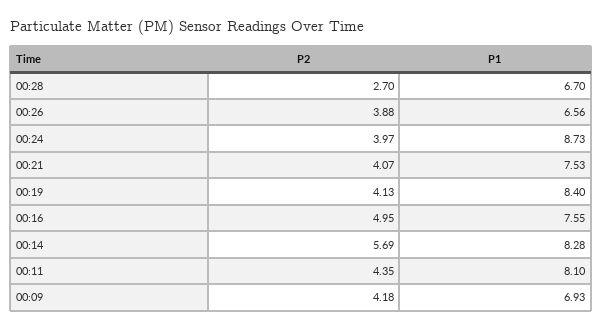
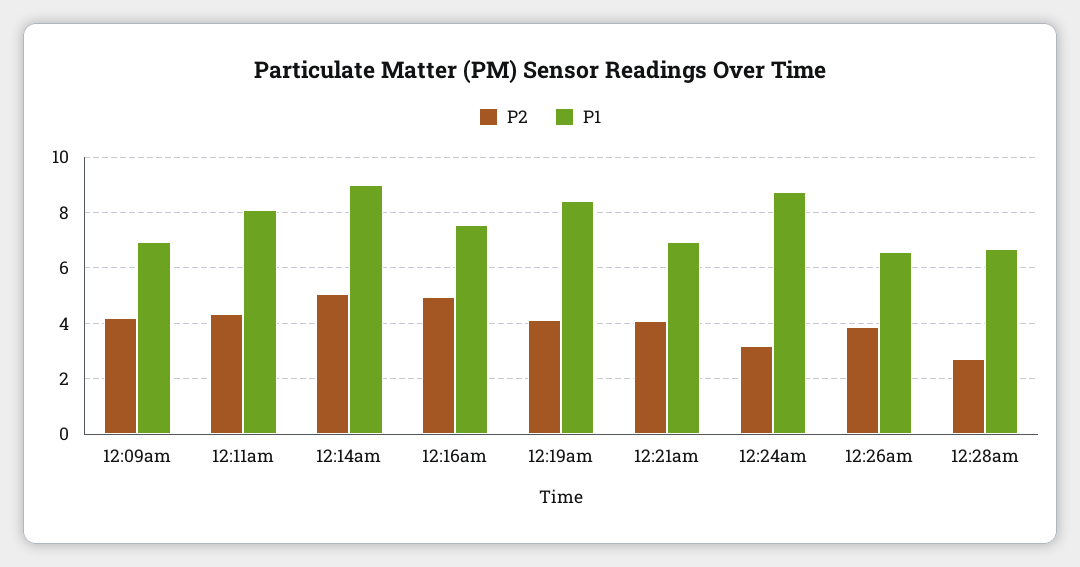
  {
    "P2": {
      "00:28": 2.7,
      "00:26": 3.88,
-     "00:24": 3.97,
+     "00:24": 3.25,
      "00:21": 4.07,
      "00:19": 4.13,
      "00:16": 4.95,
-     "00:14": 5.69,
+     "00:14": 5,
      "00:11": 4.35,
      "00:09": 4.18
    },
    "P1": {
      "00:28": 6.7,
      "00:26": 6.56,
      "00:24": 8.73,
-     "00:21": 7.53,
+     "00:21": 7,
      "00:19": 8.4,
      "00:16": 7.55,
-     "00:14": 8.28,
+     "00:14": 9,
      "00:11": 8.1,
      "00:09": 6.93
    }
  }

